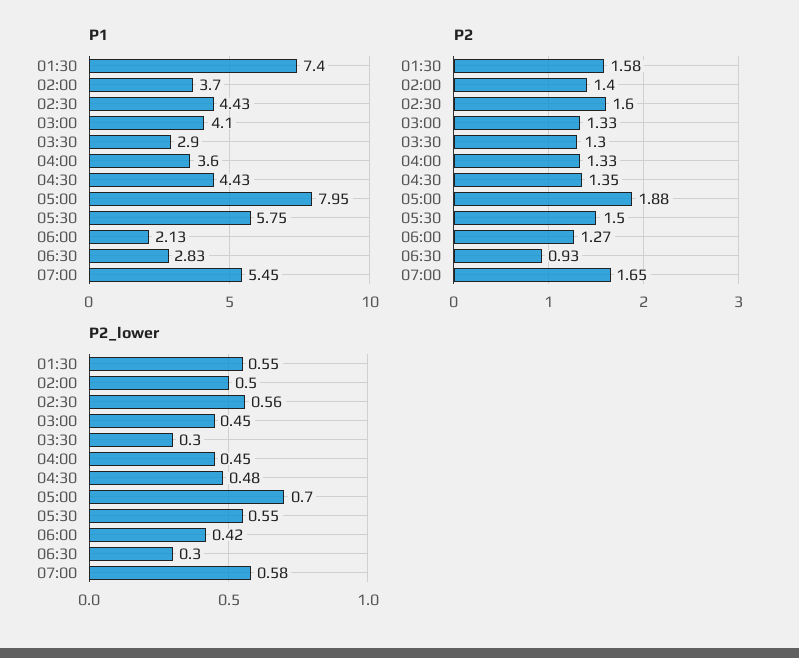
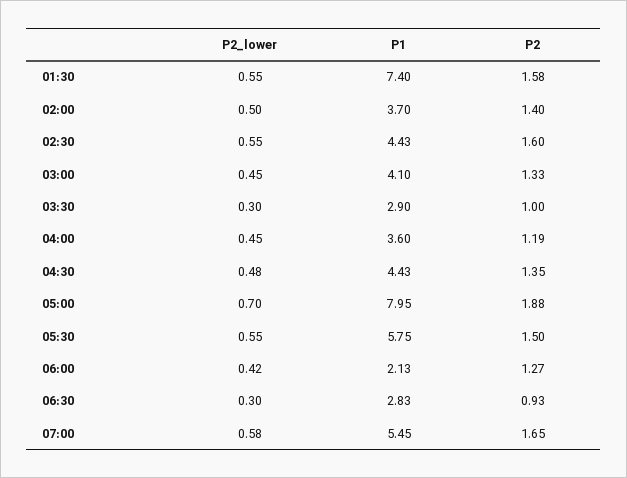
  {
    "P1": {
      "01:30": 7.4,
      "02:00": 3.7,
      "02:30": 4.43,
      "03:00": 4.1,
      "03:30": 2.9,
      "04:00": 3.6,
      "04:30": 4.43,
      "05:00": 7.95,
      "05:30": 5.75,
      "06:00": 2.13,
      "06:30": 2.83,
      "07:00": 5.45
    },
    "P2": {
      "01:30": 1.58,
      "02:00": 1.4,
      "02:30": 1.6,
      "03:00": 1.33,
-     "03:30": 1.3,
+     "03:30": 1,
-     "04:00": 1.33,
+     "04:00": 1.19,
      "04:30": 1.35,
      "05:00": 1.88,
      "05:30": 1.5,
      "06:00": 1.27,
      "06:30": 0.93,
      "07:00": 1.65
    },
    "P2_lower": {
      "01:30": 0.55,
      "02:00": 0.5,
-     "02:30": 0.56,
+     "02:30": 0.55,
      "03:00": 0.45,
      "03:30": 0.3,
      "04:00": 0.45,
      "04:30": 0.48,
      "05:00": 0.7,
      "05:30": 0.55,
      "06:00": 0.42,
      "06:30": 0.3,
      "07:00": 0.58
    }
  }

